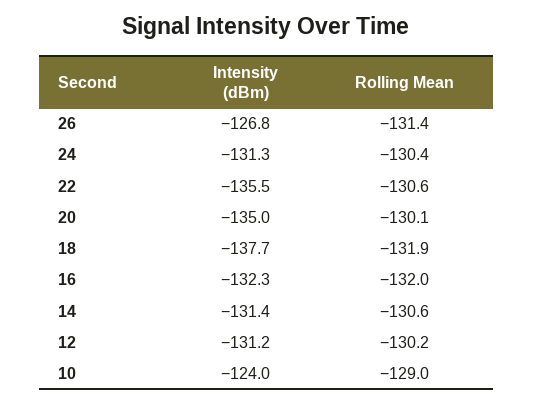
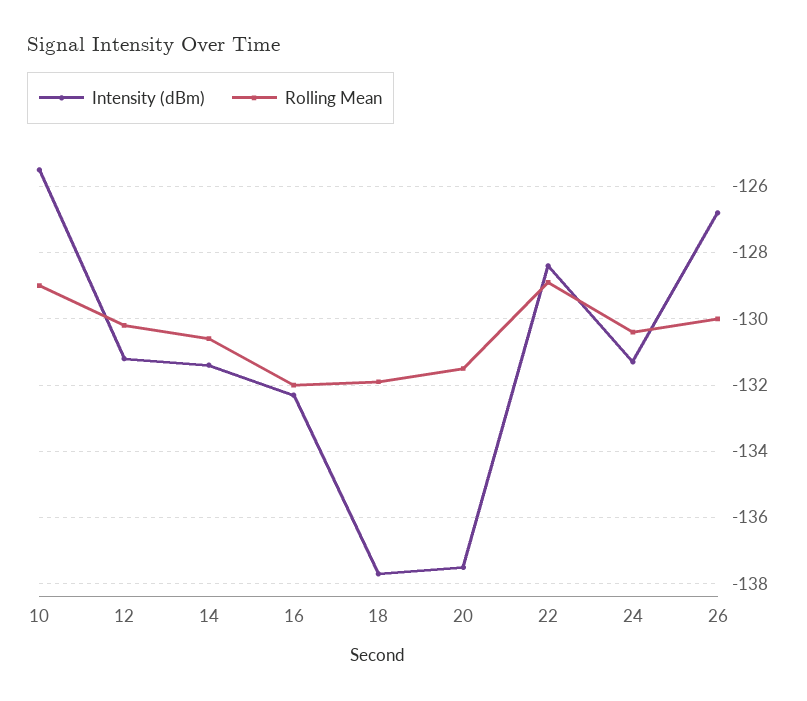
  {
    "Intensity (dBm)": {
      "26": -126.8,
      "24": -131.3,
-     "22": -135.5,
+     "22": -128.5,
-     "20": -135,
+     "20": -137.5,
      "18": -137.7,
      "16": -132.3,
      "14": -131.4,
      "12": -131.2,
-     "10": -124
+     "10": -125.5
    },
    "Rolling Mean": {
-     "26": -131.4,
+     "26": -130,
      "24": -130.4,
-     "22": -130.6,
+     "22": -129,
-     "20": -130.1,
+     "20": -131.5,
      "18": -131.9,
      "16": -132,
      "14": -130.6,
      "12": -130.2,
      "10": -129
    }
  }

